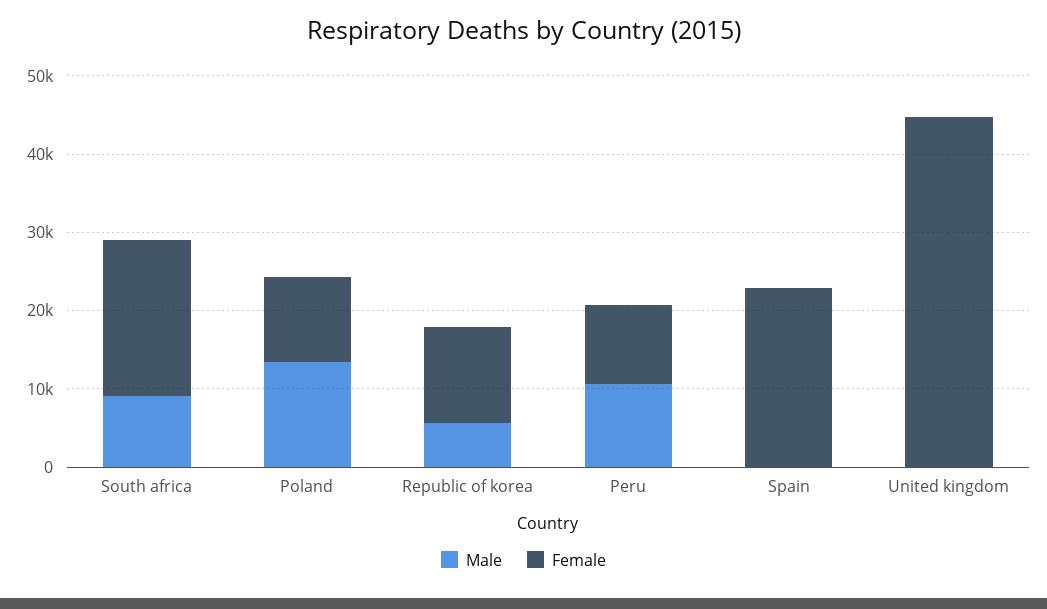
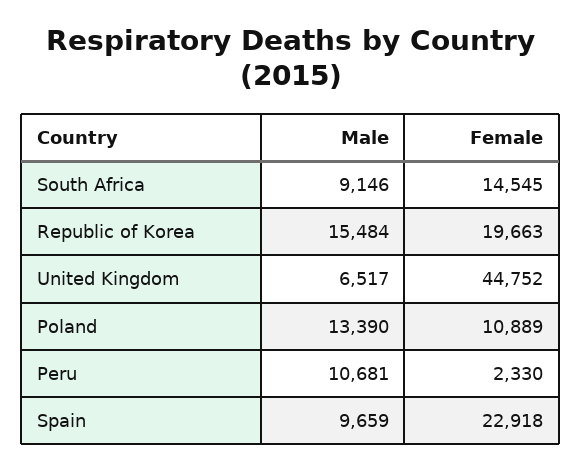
  {
    "Male": {
      "South africa": 9146,
      "Poland": 13390,
-     "Republic of korea": 6000,
+     "Republic of korea": 15484,
      "Peru": 10681,
-     "Spain": 0,
+     "Spain": 9659,
-     "United kingdom": 0
+     "United kingdom": 6517
    },
    "Female": {
-     "South africa": 20000,
+     "South africa": 14545,
      "Poland": 10889,
-     "Republic of korea": 12000,
+     "Republic of korea": 19663,
-     "Peru": 10000,
+     "Peru": 2330,
      "Spain": 22918,
      "United kingdom": 44752
    }
  }

